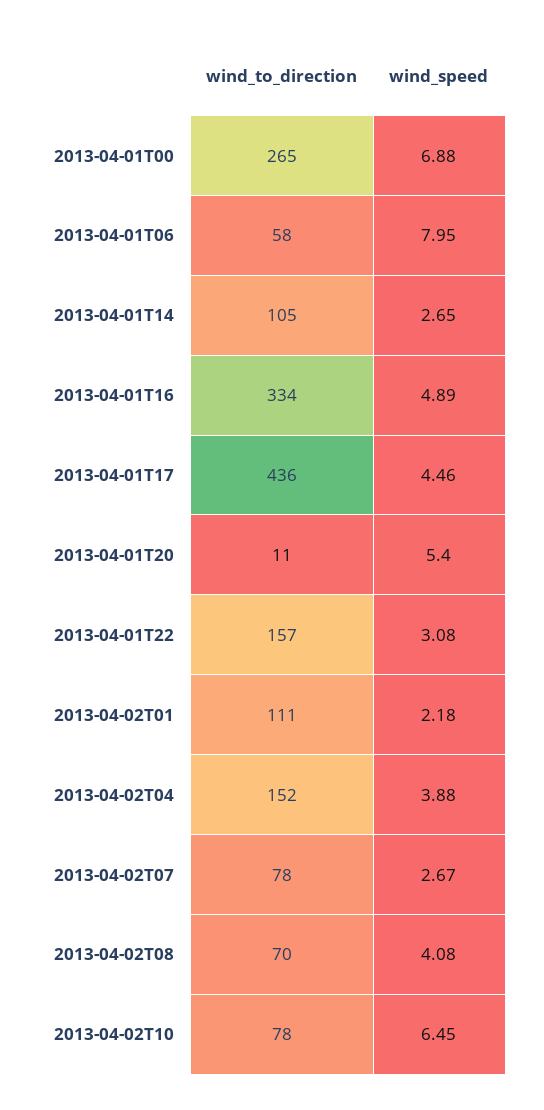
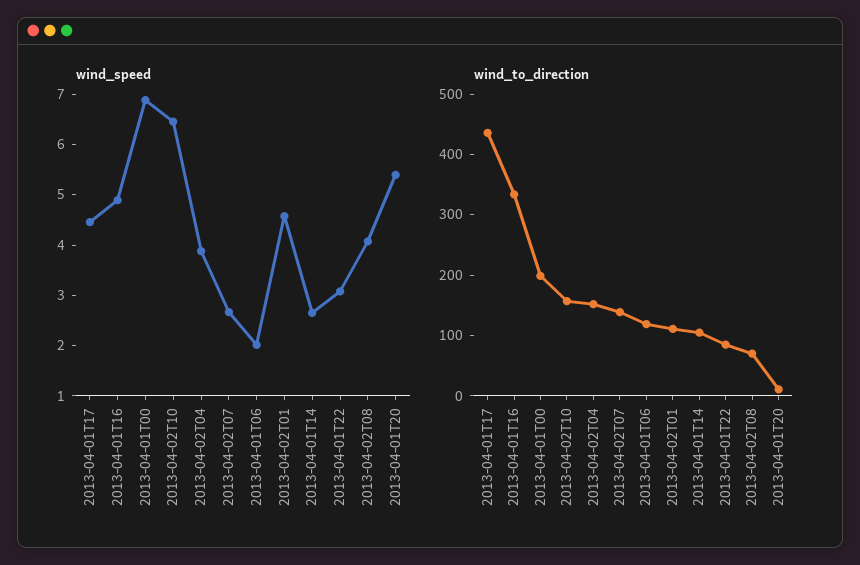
  {
    "wind_to_direction": {
-     "2013-04-01T00": 265,
+     "2013-04-01T00": 200,
-     "2013-04-01T06": 58,
+     "2013-04-01T06": 120,
      "2013-04-01T14": 105,
      "2013-04-01T16": 334,
      "2013-04-01T17": 436,
      "2013-04-01T20": 11,
-     "2013-04-01T22": 157,
+     "2013-04-01T22": 80,
      "2013-04-02T01": 111,
      "2013-04-02T04": 152,
-     "2013-04-02T07": 78,
+     "2013-04-02T07": 140,
      "2013-04-02T08": 70,
-     "2013-04-02T10": 78
+     "2013-04-02T10": 160
    },
    "wind_speed": {
      "2013-04-01T00": 6.88,
-     "2013-04-01T06": 7.95,
+     "2013-04-01T06": 2,
      "2013-04-01T14": 2.65,
      "2013-04-01T16": 4.89,
      "2013-04-01T17": 4.46,
      "2013-04-01T20": 5.4,
      "2013-04-01T22": 3.08,
-     "2013-04-02T01": 2.18,
+     "2013-04-02T01": 4.6,
      "2013-04-02T04": 3.88,
      "2013-04-02T07": 2.67,
      "2013-04-02T08": 4.08,
      "2013-04-02T10": 6.45
    }
  }

